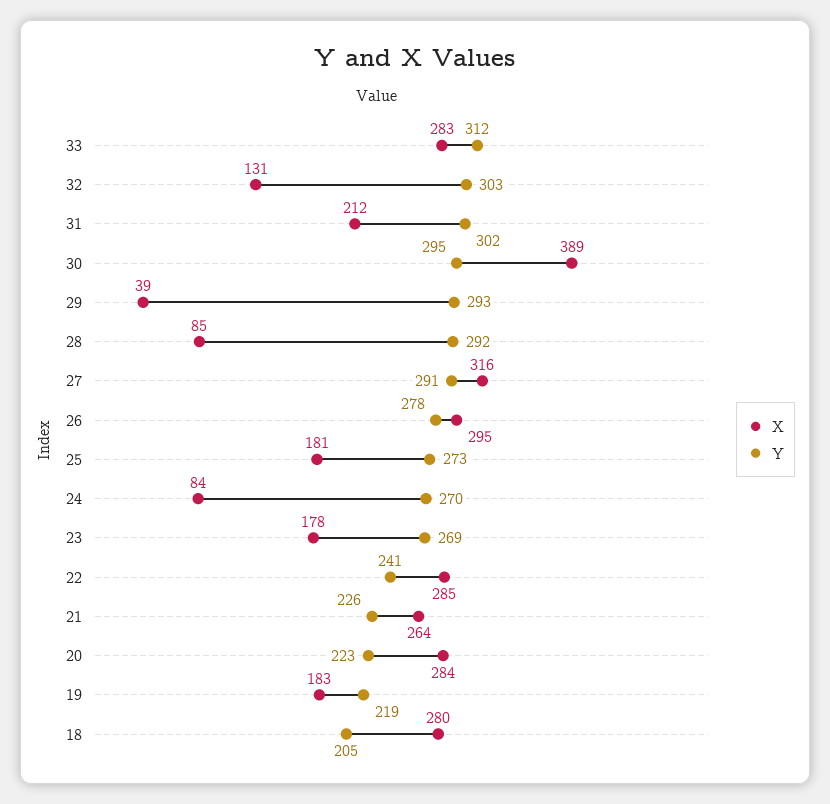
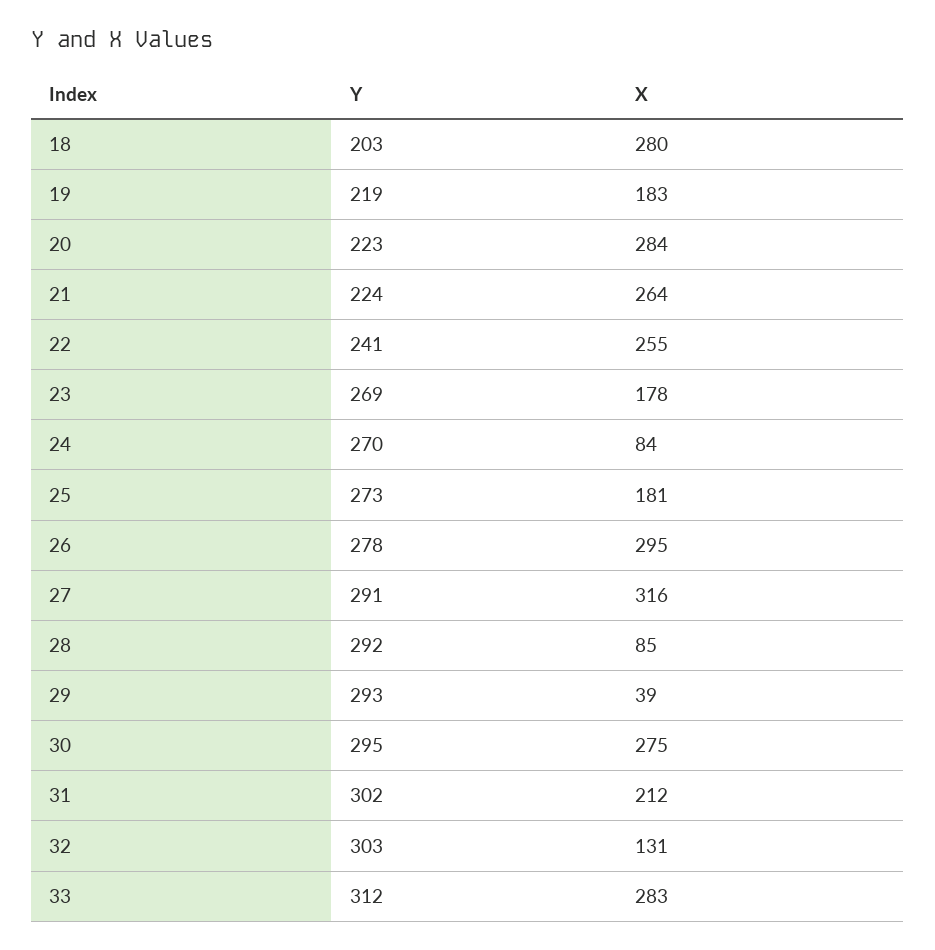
  {
    "X": {
      "33": 283,
      "32": 131,
      "31": 212,
-     "30": 389,
+     "30": 275,
      "29": 39,
      "28": 85,
      "27": 316,
      "26": 295,
      "25": 181,
      "24": 84,
      "23": 178,
-     "22": 285,
+     "22": 255,
      "21": 264,
      "20": 284,
      "19": 183,
      "18": 280
    },
    "Y": {
      "33": 312,
      "32": 303,
      "31": 302,
      "30": 295,
      "29": 293,
      "28": 292,
      "27": 291,
      "26": 278,
      "25": 273,
      "24": 270,
      "23": 269,
      "22": 241,
-     "21": 226,
+     "21": 224,
      "20": 223,
      "19": 219,
-     "18": 205
+     "18": 203
    }
  }

